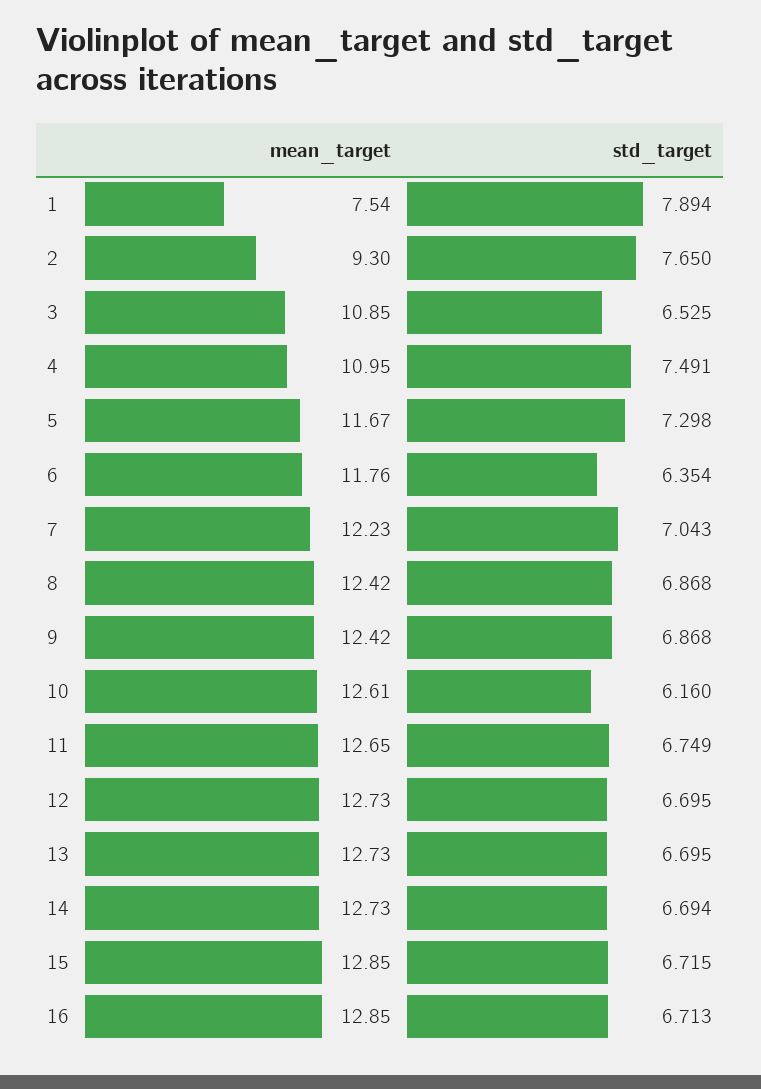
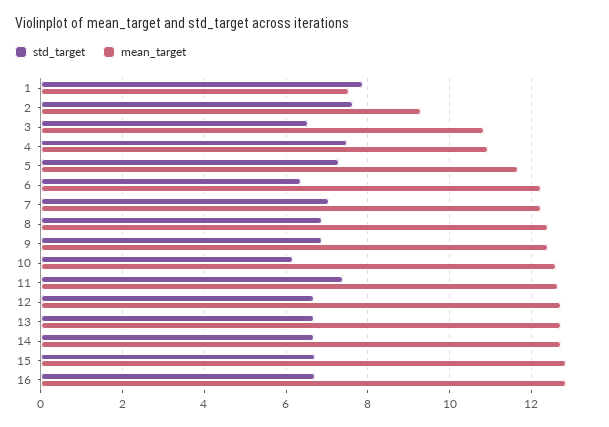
  {
    "mean_target": {
      "1": 7.54,
      "2": 9.3,
      "3": 10.85,
      "4": 10.95,
      "5": 11.67,
-     "6": 11.76,
+     "6": 12.2,
      "7": 12.23,
      "8": 12.42,
      "9": 12.42,
      "10": 12.61,
      "11": 12.65,
      "12": 12.73,
      "13": 12.73,
      "14": 12.73,
      "15": 12.85,
      "16": 12.85
    },
    "std_target": {
      "1": 7.894,
      "2": 7.65,
      "3": 6.525,
      "4": 7.491,
      "5": 7.298,
      "6": 6.354,
      "7": 7.043,
      "8": 6.868,
      "9": 6.868,
      "10": 6.16,
-     "11": 6.749,
+     "11": 7.4,
      "12": 6.695,
      "13": 6.695,
      "14": 6.694,
      "15": 6.715,
      "16": 6.713
    }
  }

